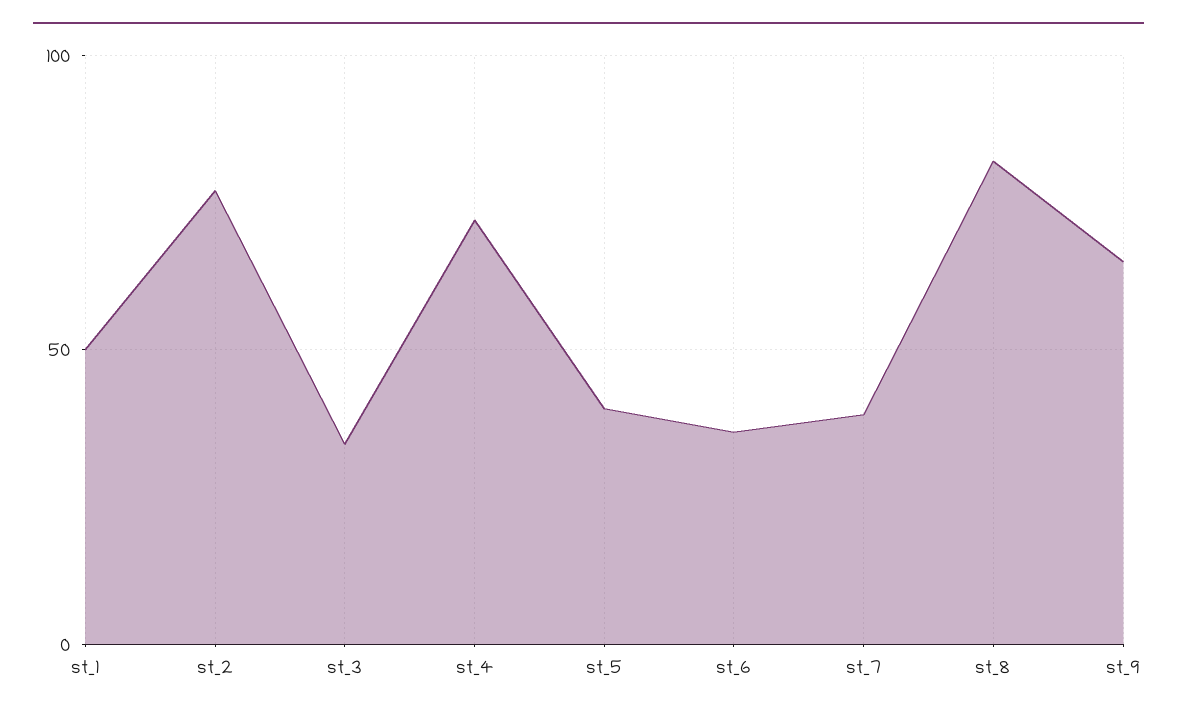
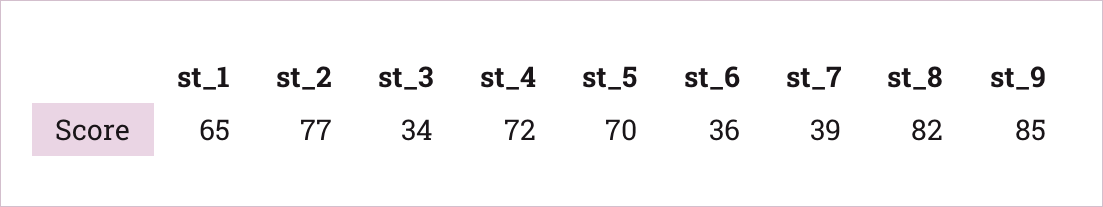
  {
-   "st_1": 50,
+   "st_1": 65,
    "st_2": 77,
    "st_3": 34,
    "st_4": 72,
-   "st_5": 40,
+   "st_5": 70,
    "st_6": 36,
    "st_7": 39,
    "st_8": 82,
-   "st_9": 65
+   "st_9": 85
  }

